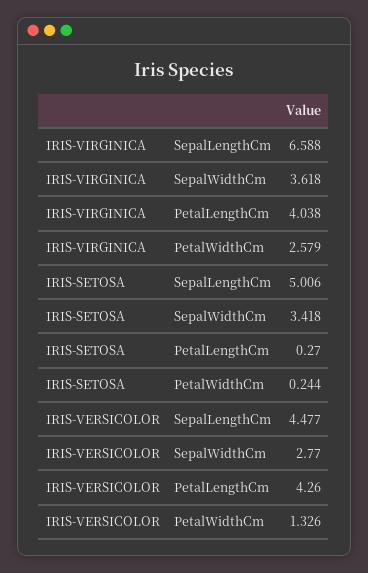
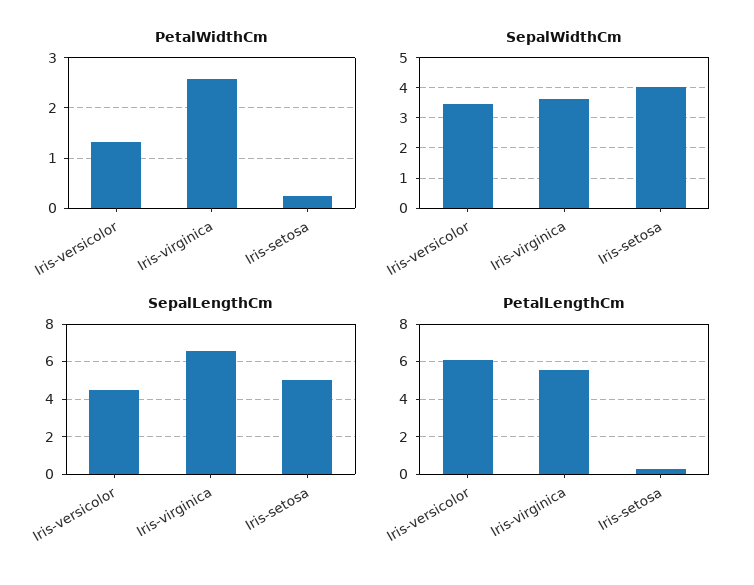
  {
    "SepalLengthCm": {
      "IRIS-VIRGINICA": 6.588,
      "IRIS-SETOSA": 5.006,
      "IRIS-VERSICOLOR": 4.477
    },
    "SepalWidthCm": {
      "IRIS-VIRGINICA": 3.618,
-     "IRIS-SETOSA": 3.418,
+     "IRIS-SETOSA": 4,
-     "IRIS-VERSICOLOR": 2.77
+     "IRIS-VERSICOLOR": 3.4
    },
    "PetalLengthCm": {
-     "IRIS-VIRGINICA": 4.038,
+     "IRIS-VIRGINICA": 5.5,
      "IRIS-SETOSA": 0.27,
-     "IRIS-VERSICOLOR": 4.26
+     "IRIS-VERSICOLOR": 6
    },
    "PetalWidthCm": {
      "IRIS-VIRGINICA": 2.579,
      "IRIS-SETOSA": 0.244,
      "IRIS-VERSICOLOR": 1.326
    }
  }

